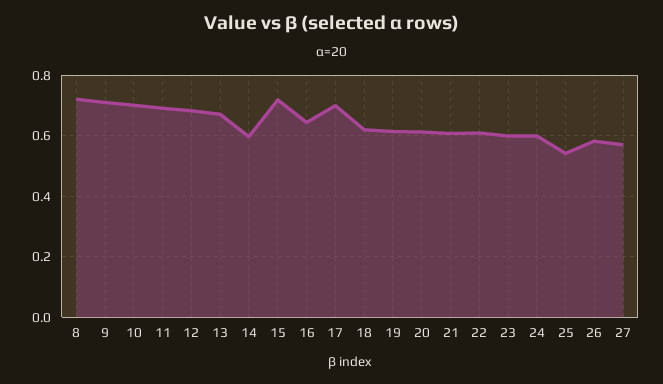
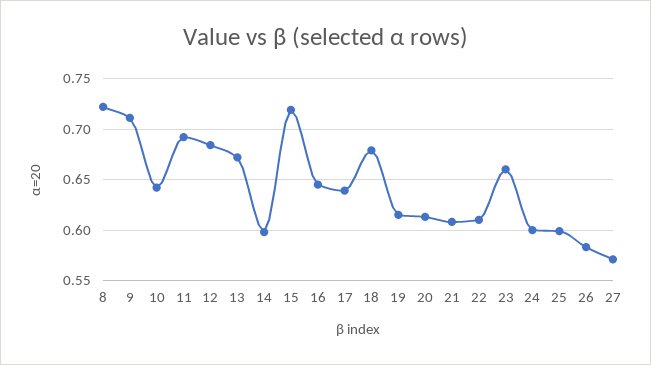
  {
    "8": 0.72,
    "9": 0.71,
-   "10": 0.7,
+   "10": 0.64,
    "11": 0.69,
    "12": 0.68,
    "13": 0.67,
    "14": 0.6,
    "15": 0.72,
    "16": 0.65,
-   "17": 0.7,
+   "17": 0.64,
-   "18": 0.62,
+   "18": 0.68,
    "19": 0.62,
    "20": 0.61,
    "21": 0.61,
    "22": 0.61,
-   "23": 0.6,
+   "23": 0.66,
    "24": 0.6,
-   "25": 0.54,
+   "25": 0.6,
    "26": 0.58,
    "27": 0.57
  }

